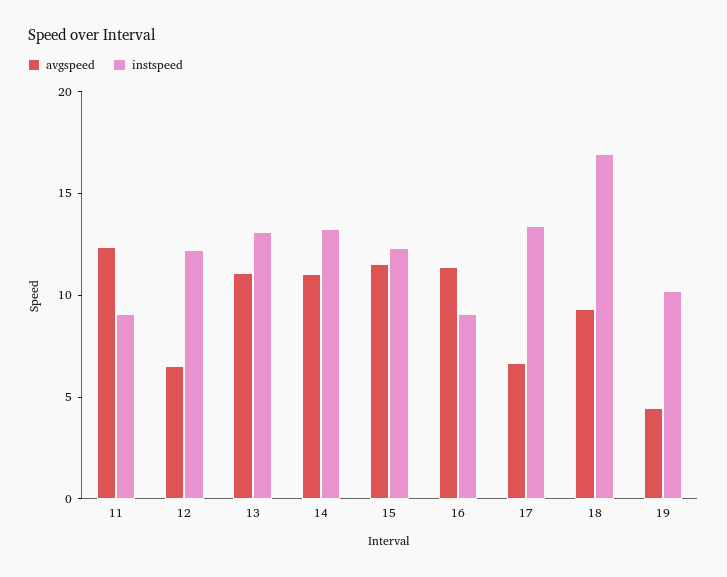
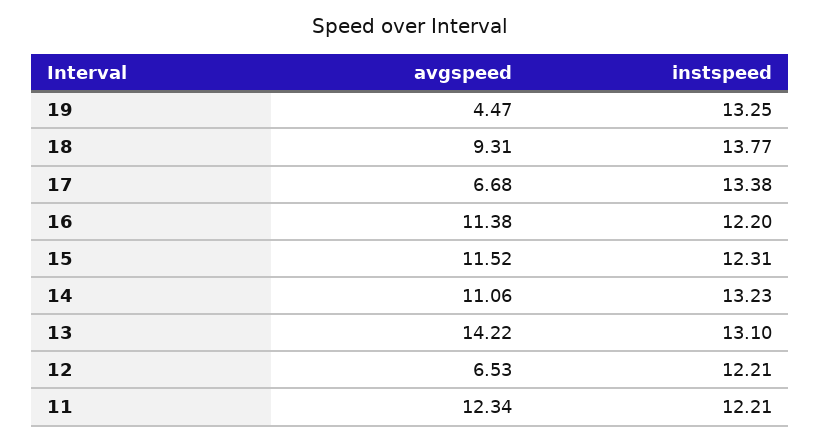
  {
    "avgspeed": {
      "11": 12.34,
      "12": 6.53,
-     "13": 11,
+     "13": 14.22,
      "14": 11.06,
      "15": 11.52,
      "16": 11.38,
      "17": 6.68,
      "18": 9.31,
      "19": 4.47
    },
    "instspeed": {
-     "11": 9,
+     "11": 12.21,
      "12": 12.21,
      "13": 13.1,
      "14": 13.23,
      "15": 12.31,
-     "16": 9,
+     "16": 12.2,
      "17": 13.38,
-     "18": 17,
+     "18": 13.77,
-     "19": 10
+     "19": 13.25
    }
  }

